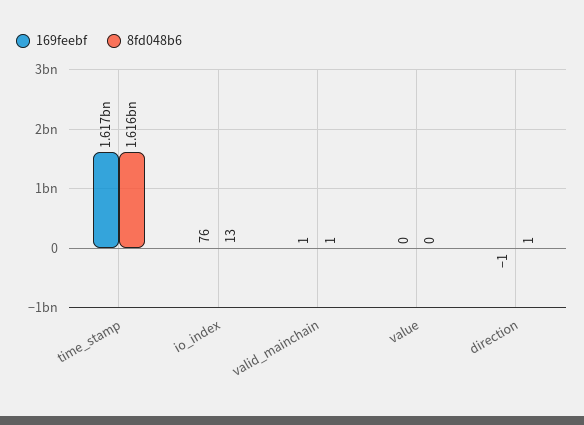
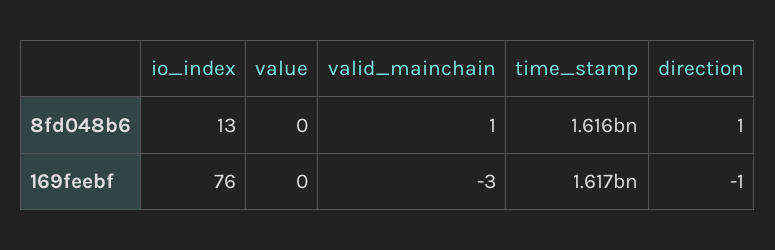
  {
    "169feebf": {
      "time_stamp": 1617000000,
      "io_index": 76,
-     "valid_mainchain": 1,
+     "valid_mainchain": -3,
      "value": 0,
      "direction": -1
    },
    "8fd048b6": {
      "time_stamp": 1616000000,
      "io_index": 13,
      "valid_mainchain": 1,
      "value": 0,
      "direction": 1
    }
  }

